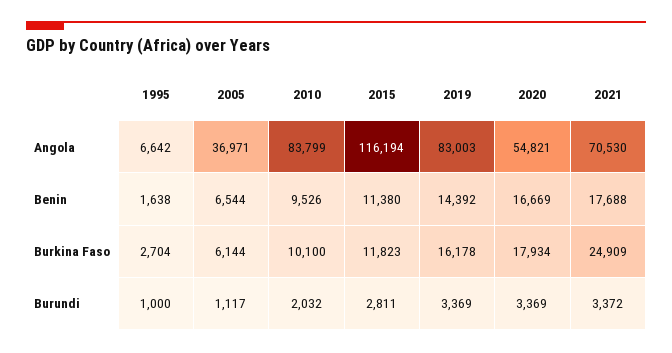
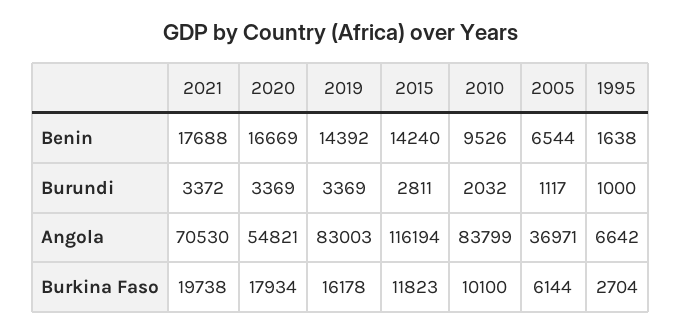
  {
    "1995": {
      "Angola": 6642,
      "Benin": 1638,
      "Burkina Faso": 2704,
      "Burundi": 1000
    },
    "2005": {
      "Angola": 36971,
      "Benin": 6544,
      "Burkina Faso": 6144,
      "Burundi": 1117
    },
    "2010": {
      "Angola": 83799,
      "Benin": 9526,
      "Burkina Faso": 10100,
      "Burundi": 2032
    },
    "2015": {
      "Angola": 116194,
-     "Benin": 11380,
+     "Benin": 14240,
      "Burkina Faso": 11823,
      "Burundi": 2811
    },
    "2019": {
      "Angola": 83003,
      "Benin": 14392,
      "Burkina Faso": 16178,
      "Burundi": 3369
    },
    "2020": {
      "Angola": 54821,
      "Benin": 16669,
      "Burkina Faso": 17934,
      "Burundi": 3369
    },
    "2021": {
      "Angola": 70530,
      "Benin": 17688,
-     "Burkina Faso": 24909,
+     "Burkina Faso": 19738,
      "Burundi": 3372
    }
  }

